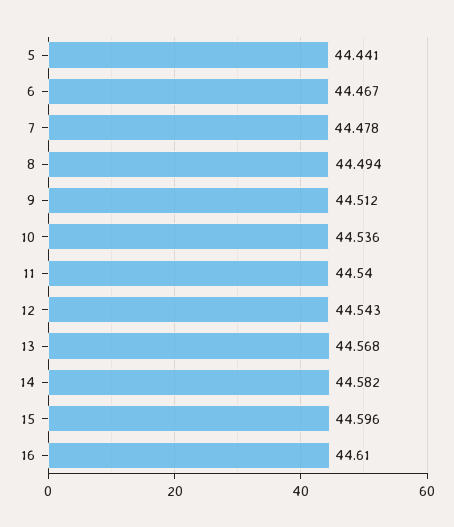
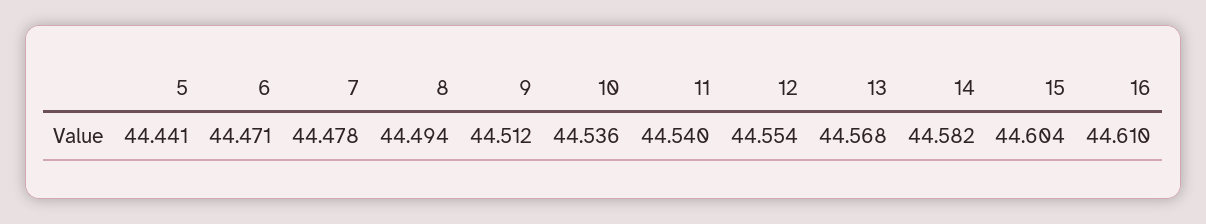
  {
    "5": 44.441,
-   "6": 44.467,
+   "6": 44.471,
    "7": 44.478,
    "8": 44.494,
    "9": 44.512,
    "10": 44.536,
    "11": 44.54,
-   "12": 44.543,
+   "12": 44.554,
    "13": 44.568,
    "14": 44.582,
-   "15": 44.596,
+   "15": 44.604,
    "16": 44.61
  }

